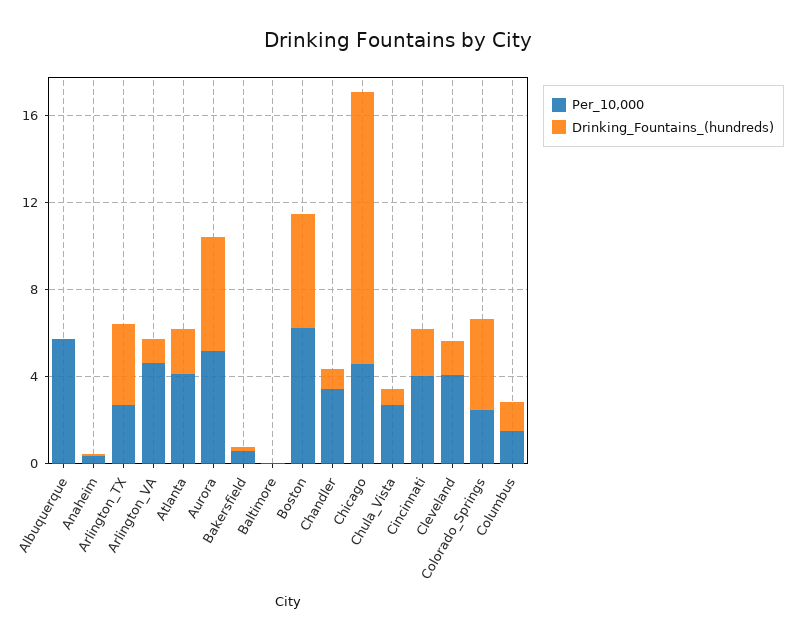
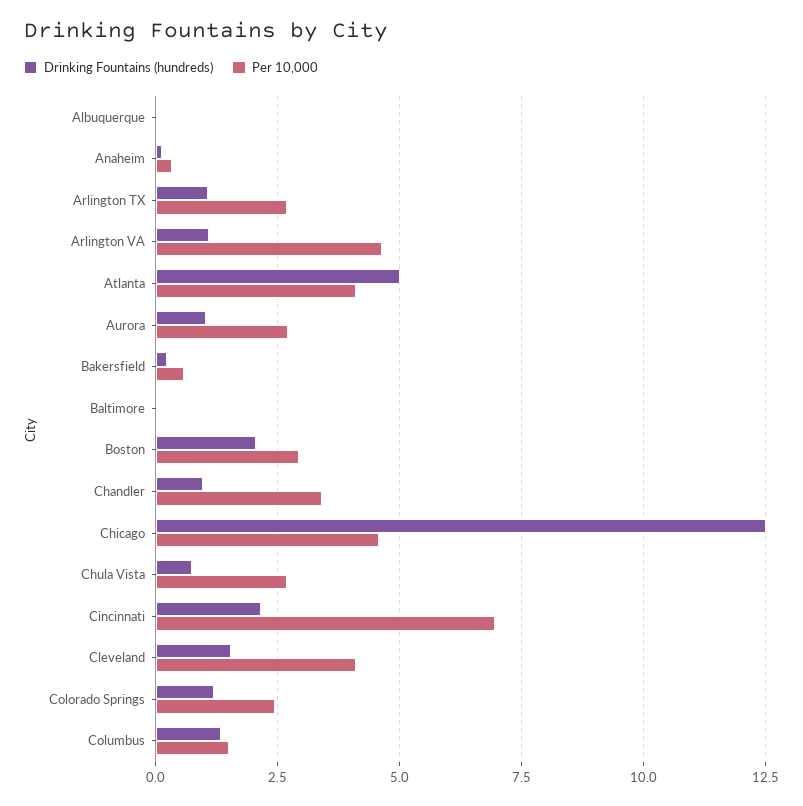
  {
    "Per_10,000": {
-     "Albuquerque": 6,
+     "Albuquerque": 0,
      "Anaheim": 0.25,
      "Arlington_TX": 2.75,
      "Arlington_VA": 4.75,
      "Atlanta": 4,
-     "Aurora": 5,
+     "Aurora": 2.75,
      "Bakersfield": 0.5,
      "Baltimore": 0,
-     "Boston": 6,
+     "Boston": 3,
      "Chandler": 3.5,
      "Chicago": 4.5,
      "Chula_Vista": 2.75,
-     "Cincinnati": 4,
+     "Cincinnati": 7,
      "Cleveland": 4,
      "Colorado_Springs": 2.5,
      "Columbus": 1.5
    },
    "Drinking_Fountains_(hundreds)": {
      "Albuquerque": 0,
      "Anaheim": 0,
-     "Arlington_TX": 4,
+     "Arlington_TX": 1,
      "Arlington_VA": 1,
-     "Atlanta": 2,
+     "Atlanta": 5,
-     "Aurora": 5,
+     "Aurora": 1,
      "Bakersfield": 0.25,
      "Baltimore": 0,
-     "Boston": 5,
+     "Boston": 2,
      "Chandler": 1,
      "Chicago": 12.5,
      "Chula_Vista": 0.75,
      "Cincinnati": 2.25,
      "Cleveland": 1.5,
-     "Colorado_Springs": 4,
+     "Colorado_Springs": 1.25,
      "Columbus": 1.25
    }
  }

